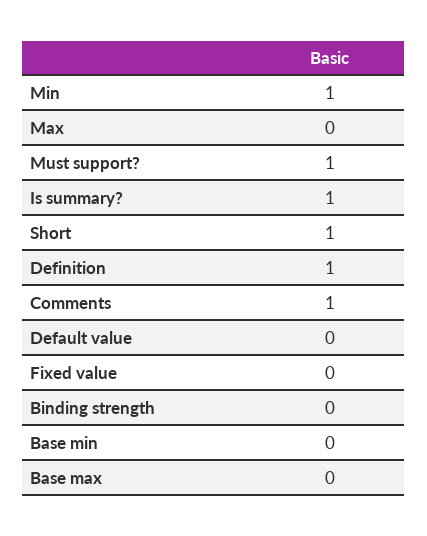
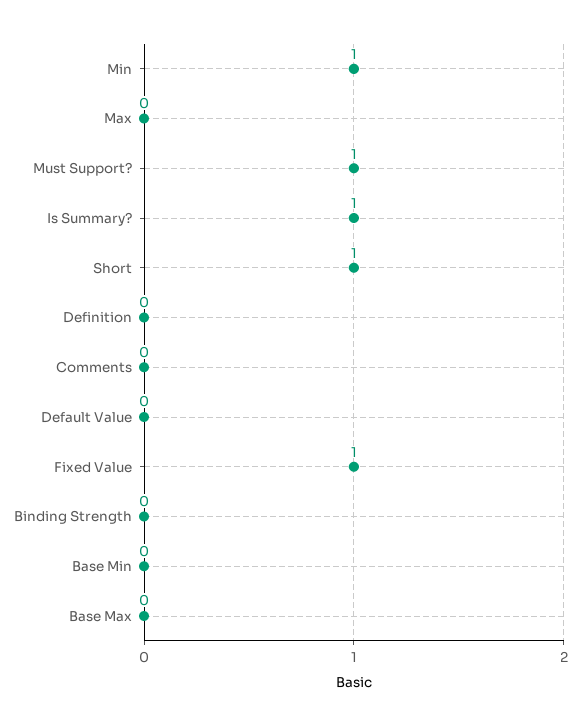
  {
    "Min": 1,
    "Max": 0,
    "Must support?": 1,
    "Is summary?": 1,
    "Short": 1,
-   "Definition": 1,
+   "Definition": 0,
-   "Comments": 1,
+   "Comments": 0,
    "Default value": 0,
-   "Fixed value": 0,
+   "Fixed value": 1,
    "Binding strength": 0,
    "Base min": 0,
    "Base max": 0
  }

